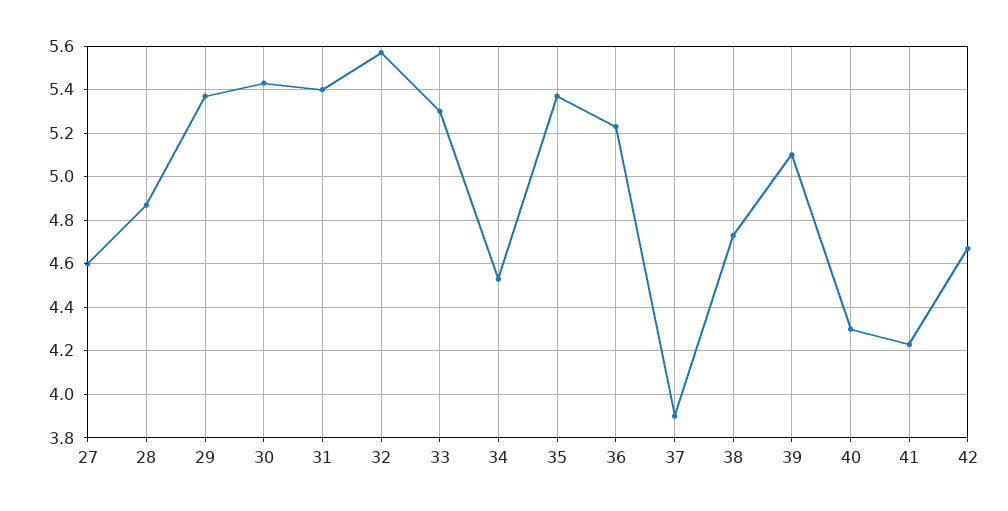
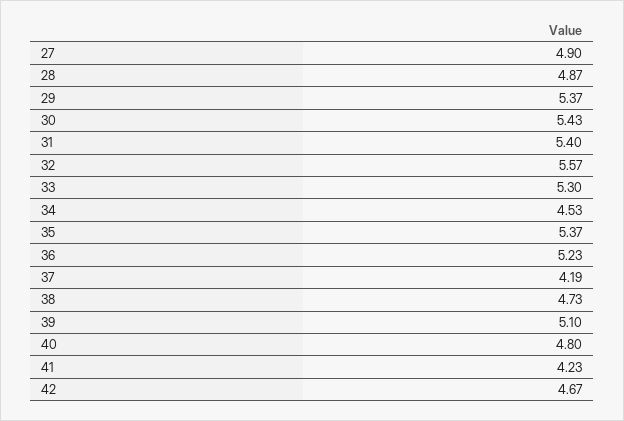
  {
-   "27": 4.6,
+   "27": 4.9,
    "28": 4.87,
    "29": 5.37,
    "30": 5.43,
    "31": 5.4,
    "32": 5.57,
    "33": 5.3,
    "34": 4.53,
    "35": 5.37,
    "36": 5.23,
-   "37": 3.9,
+   "37": 4.19,
    "38": 4.73,
    "39": 5.1,
-   "40": 4.3,
+   "40": 4.8,
    "41": 4.23,
    "42": 4.67
  }

